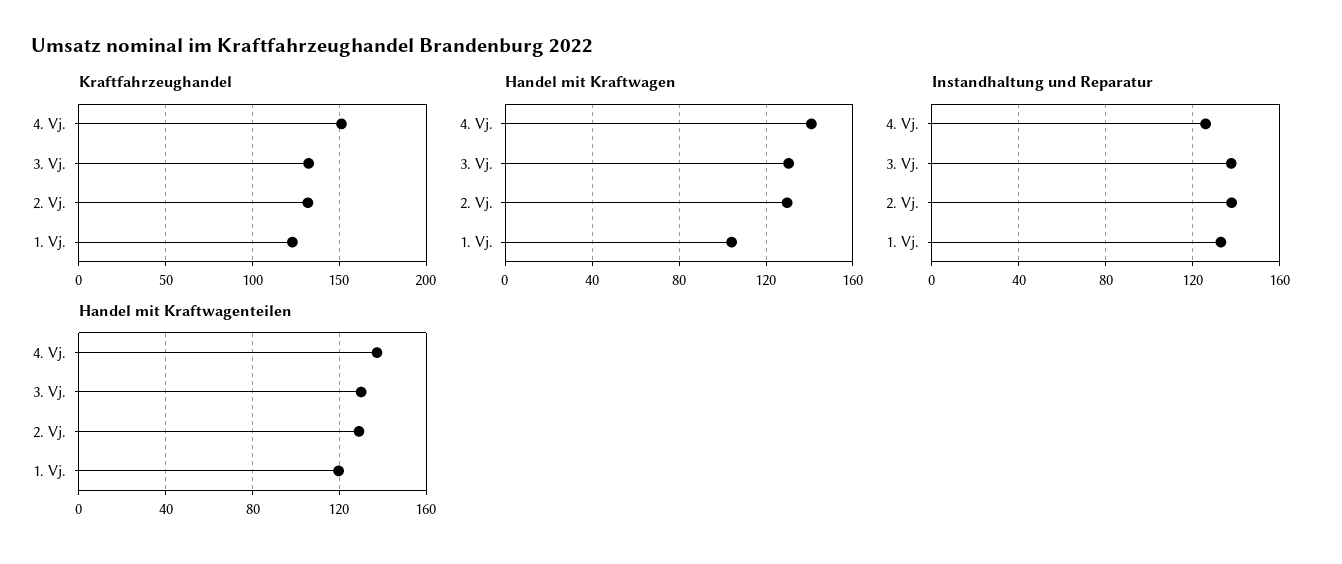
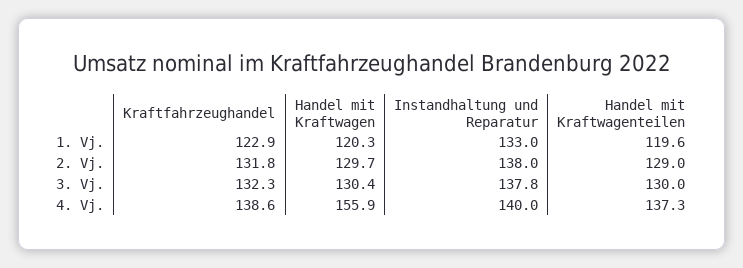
  {
    "Kraftfahrzeughandel": {
-     "4. Vj.": 150,
+     "4. Vj.": 138.6,
      "3. Vj.": 132.3,
      "2. Vj.": 131.8,
      "1. Vj.": 122.9
    },
    "Handel mit Kraftwagen": {
-     "4. Vj.": 140,
+     "4. Vj.": 155.9,
      "3. Vj.": 130.4,
      "2. Vj.": 129.7,
-     "1. Vj.": 105
+     "1. Vj.": 120.3
    },
    "Instandhaltung und Reparatur": {
-     "4. Vj.": 125,
+     "4. Vj.": 140,
      "3. Vj.": 137.8,
      "2. Vj.": 138,
      "1. Vj.": 133
    },
    "Handel mit Kraftwagenteilen": {
      "4. Vj.": 137.3,
      "3. Vj.": 130,
      "2. Vj.": 129,
      "1. Vj.": 119.6
    }
  }

